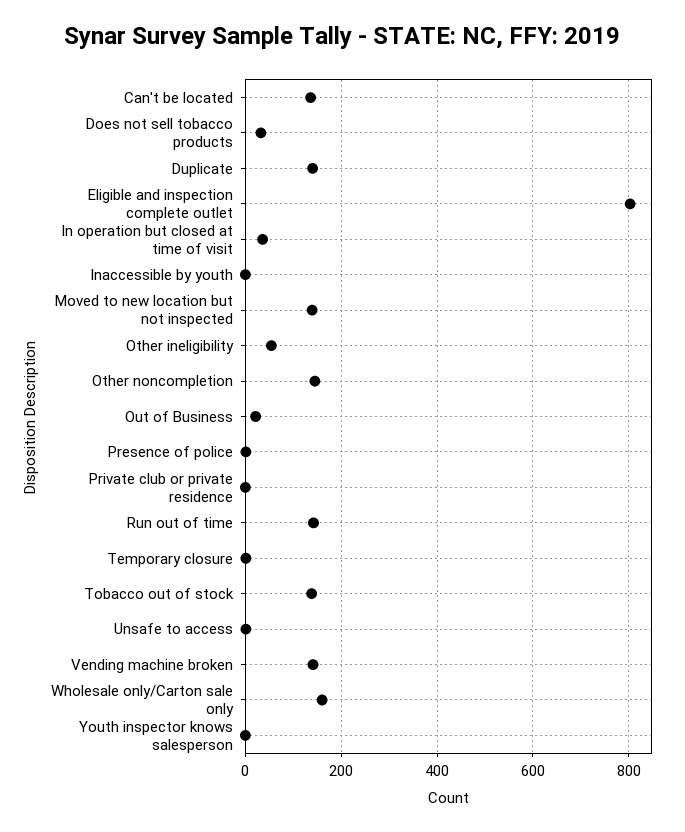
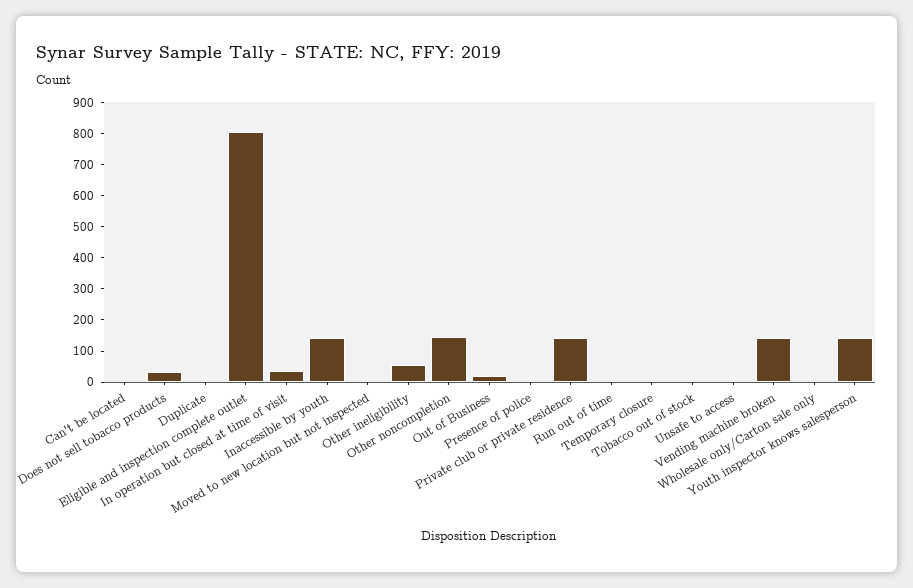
  {
-   "Can't be located": 140,
+   "Can't be located": 0,
    "Does not sell tobacco products": 40,
-   "Duplicate": 140,
+   "Duplicate": 0,
    "Eligible and inspection complete outlet": 800,
    "In operation but closed at time of visit": 40,
-   "Inaccessible by youth": 0,
+   "Inaccessible by youth": 150,
-   "Moved to new location but not inspected": 140,
+   "Moved to new location but not inspected": 0,
    "Other ineligibility": 60,
    "Other noncompletion": 140,
    "Out of Business": 20,
    "Presence of police": 0,
-   "Private club or private residence": 0,
+   "Private club or private residence": 150,
-   "Run out of time": 140,
+   "Run out of time": 0,
    "Temporary closure": 0,
-   "Tobacco out of stock": 140,
+   "Tobacco out of stock": 0,
    "Unsafe to access": 0,
    "Vending machine broken": 140,
-   "Wholesale only/Carton sale only": 160,
+   "Wholesale only/Carton sale only": 0,
-   "Youth inspector knows salesperson": 0
+   "Youth inspector knows salesperson": 150
  }

